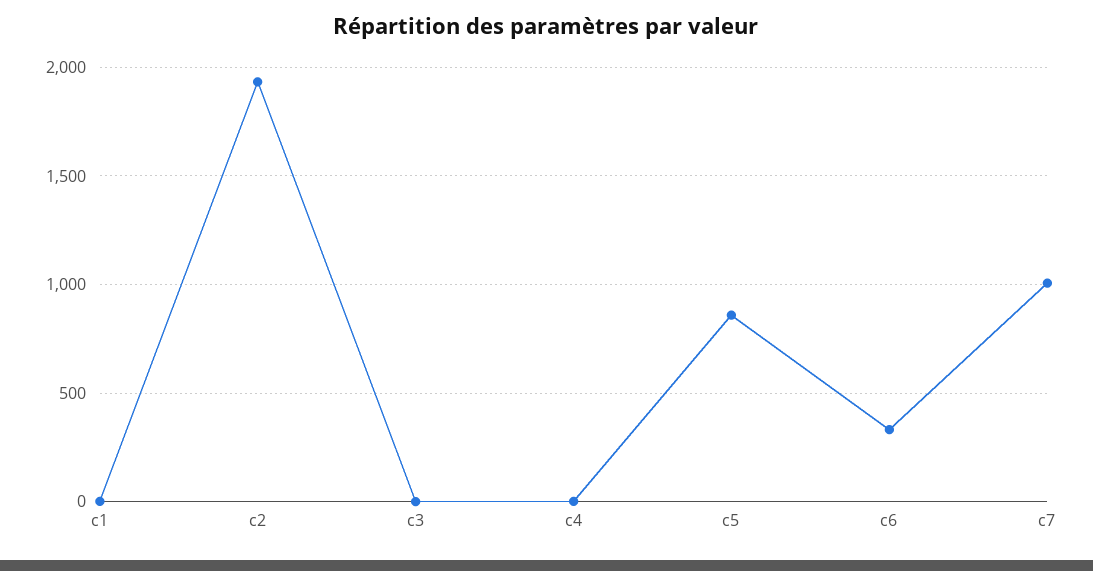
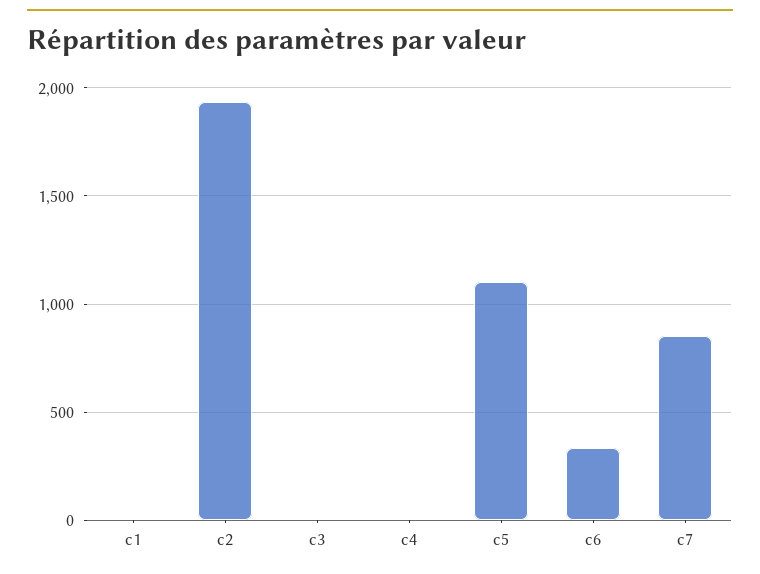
  {
    "c1": 0,
    "c2": 1950,
    "c3": 0,
    "c4": 0,
-   "c5": 850,
+   "c5": 1100,
    "c6": 350,
-   "c7": 1000
+   "c7": 850
  }

